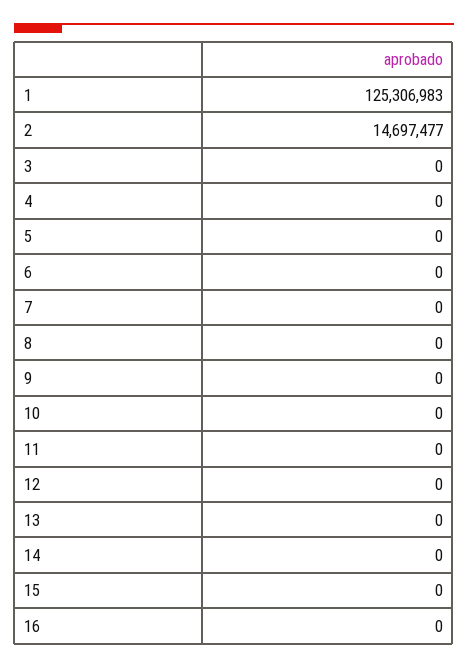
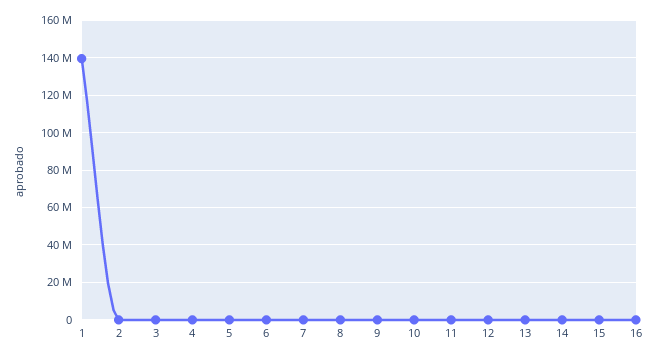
  {
-   "1": 125306983,
+   "1": 140000000,
-   "2": 14697477,
+   "2": 0,
    "3": 0,
    "4": 0,
    "5": 0,
    "6": 0,
    "7": 0,
    "8": 0,
    "9": 0,
    "10": 0,
    "11": 0,
    "12": 0,
    "13": 0,
    "14": 0,
    "15": 0,
    "16": 0
  }

